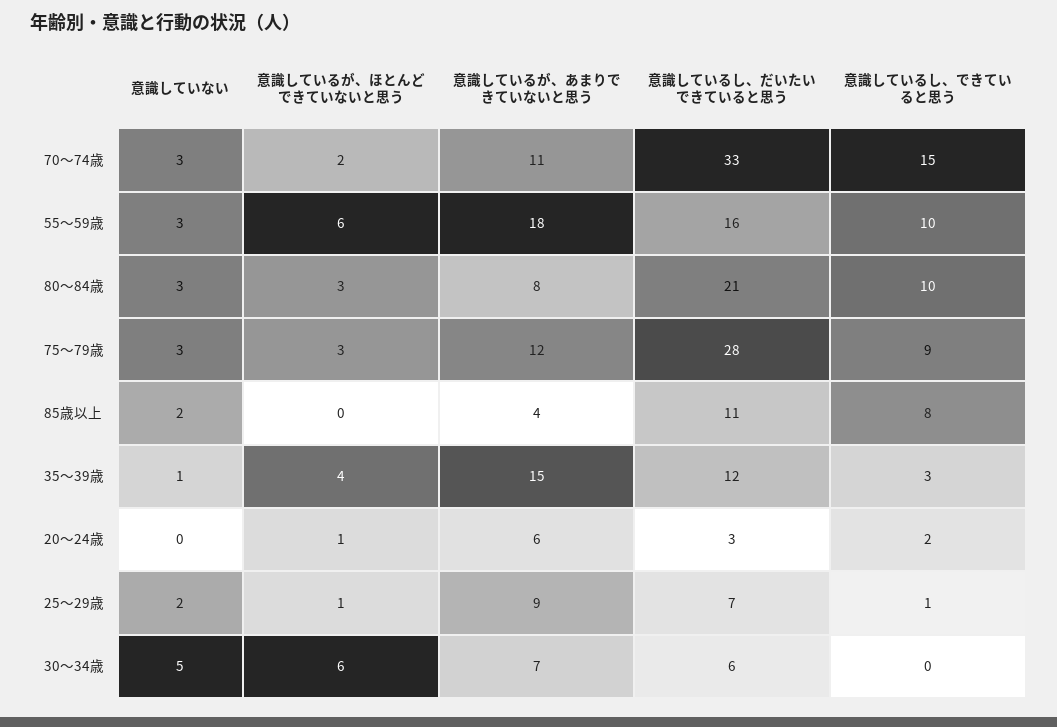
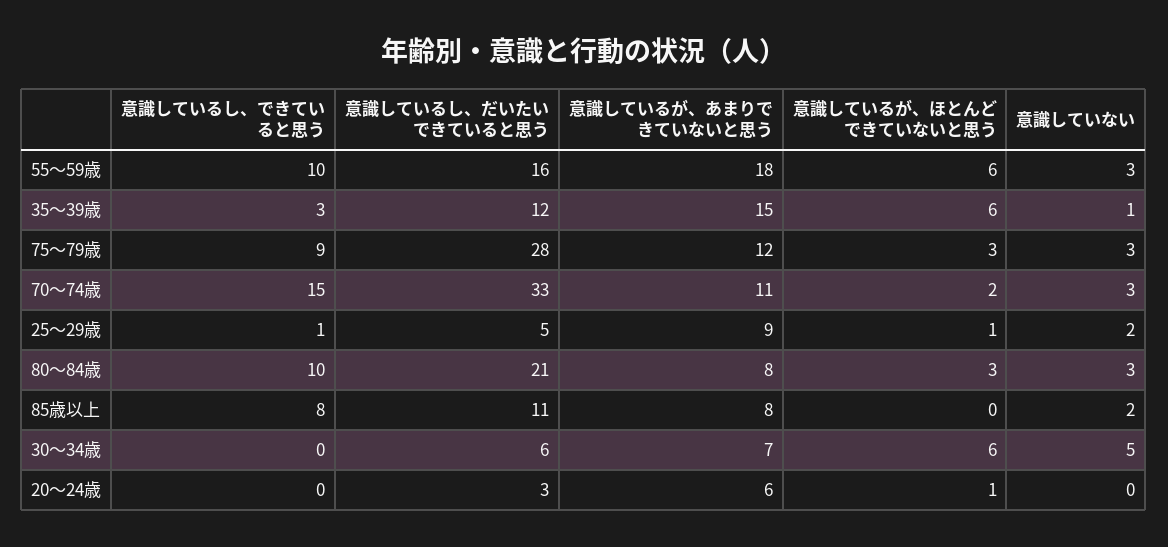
  {
    "意識していない": {
      "70～74歳": 3,
      "55～59歳": 3,
      "80～84歳": 3,
      "75～79歳": 3,
      "85歳以上": 2,
      "35～39歳": 1,
      "20～24歳": 0,
      "25～29歳": 2,
      "30～34歳": 5
    },
    "意識しているが、ほとんどできていないと思う": {
      "70～74歳": 2,
      "55～59歳": 6,
      "80～84歳": 3,
      "75～79歳": 3,
      "85歳以上": 0,
-     "35～39歳": 4,
+     "35～39歳": 6,
      "20～24歳": 1,
      "25～29歳": 1,
      "30～34歳": 6
    },
    "意識しているが、あまりできていないと思う": {
      "70～74歳": 11,
      "55～59歳": 18,
      "80～84歳": 8,
      "75～79歳": 12,
-     "85歳以上": 4,
+     "85歳以上": 8,
      "35～39歳": 15,
      "20～24歳": 6,
      "25～29歳": 9,
      "30～34歳": 7
    },
    "意識しているし、だいたいできていると思う": {
      "70～74歳": 33,
      "55～59歳": 16,
      "80～84歳": 21,
      "75～79歳": 28,
      "85歳以上": 11,
      "35～39歳": 12,
      "20～24歳": 3,
-     "25～29歳": 7,
+     "25～29歳": 5,
      "30～34歳": 6
    },
    "意識しているし、できていると思う": {
      "70～74歳": 15,
      "55～59歳": 10,
      "80～84歳": 10,
      "75～79歳": 9,
      "85歳以上": 8,
      "35～39歳": 3,
-     "20～24歳": 2,
+     "20～24歳": 0,
      "25～29歳": 1,
      "30～34歳": 0
    }
  }

